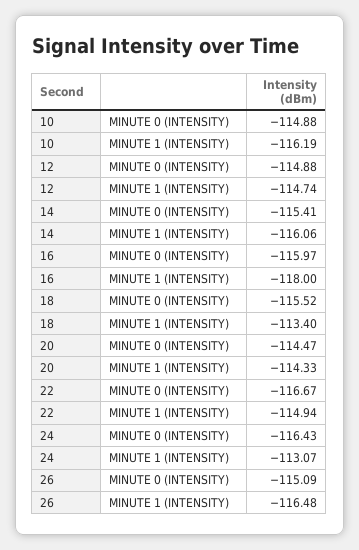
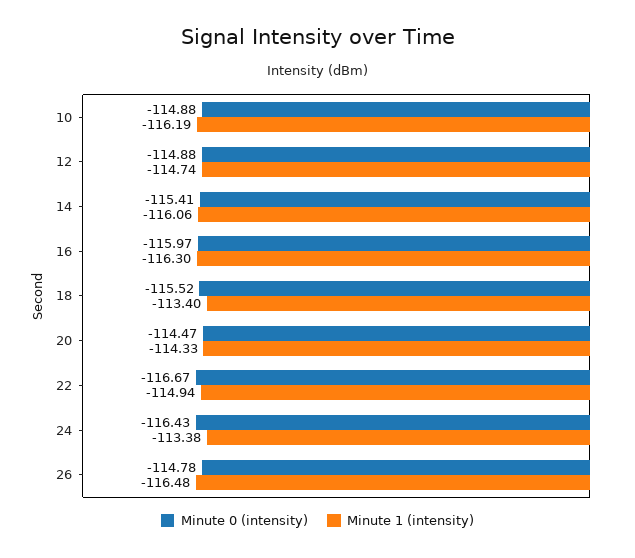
  {
    "MINUTE 0 (INTENSITY)": {
      "10": -114.88,
      "12": -114.88,
      "14": -115.41,
      "16": -115.97,
      "18": -115.52,
      "20": -114.47,
      "22": -116.67,
      "24": -116.43,
-     "26": -115.09
+     "26": -114.78
    },
    "MINUTE 1 (INTENSITY)": {
      "10": -116.19,
      "12": -114.74,
      "14": -116.06,
-     "16": -118,
+     "16": -116.3,
      "18": -113.4,
      "20": -114.33,
      "22": -114.94,
-     "24": -113.07,
+     "24": -113.38,
      "26": -116.48
    }
  }

